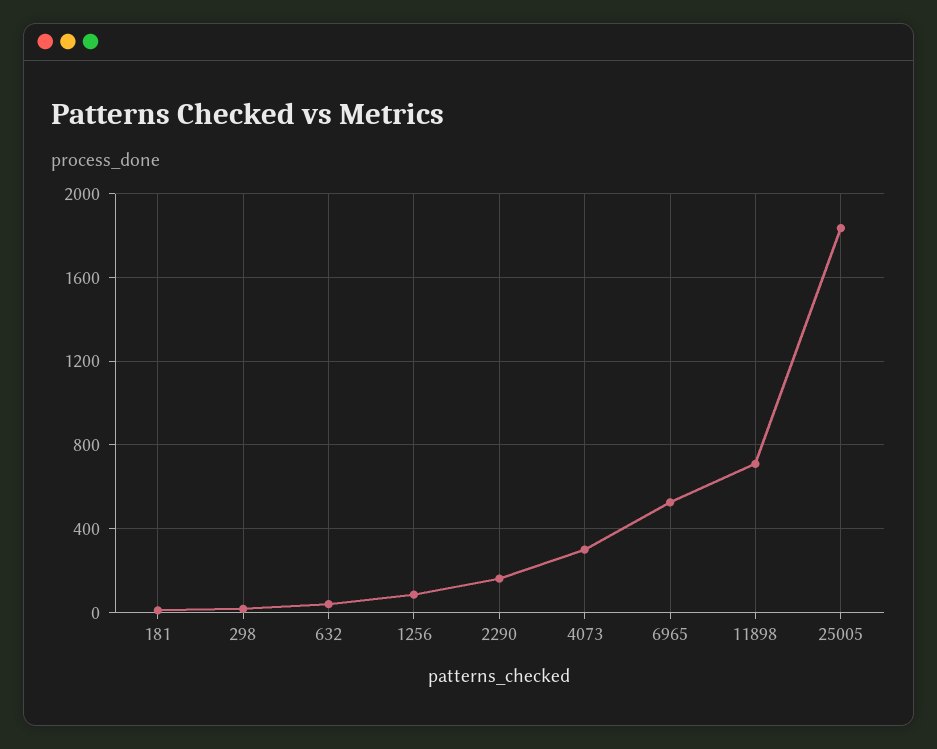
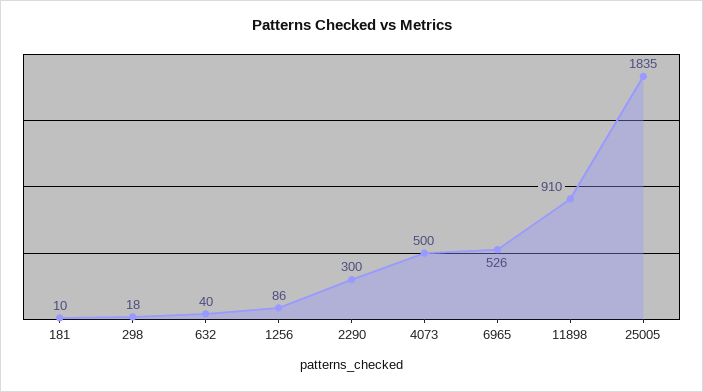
  {
    "181": 10,
    "298": 18,
    "632": 40,
    "1256": 86,
-   "2290": 150,
+   "2290": 300,
-   "4073": 300,
+   "4073": 500,
    "6965": 526,
-   "11898": 700,
+   "11898": 910,
    "25005": 1835
  }

